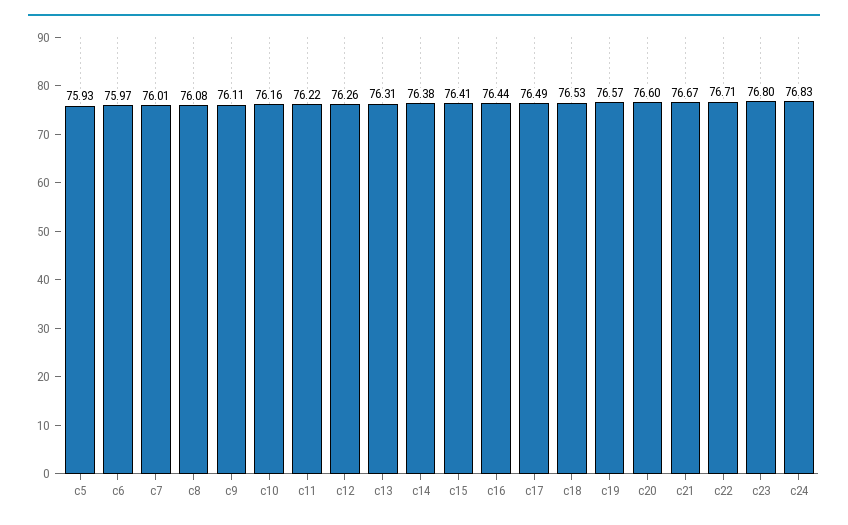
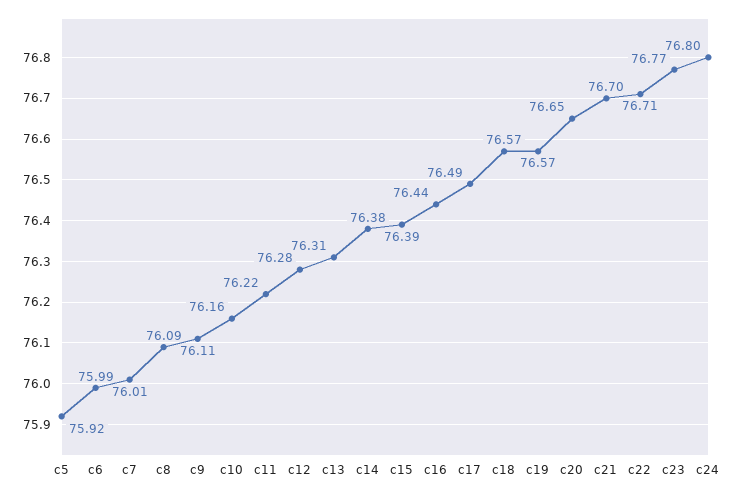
  {
-   "c5": 75.93,
+   "c5": 75.92,
-   "c6": 75.97,
+   "c6": 75.99,
    "c7": 76.01,
-   "c8": 76.08,
+   "c8": 76.09,
    "c9": 76.11,
    "c10": 76.16,
    "c11": 76.22,
-   "c12": 76.26,
+   "c12": 76.28,
    "c13": 76.31,
    "c14": 76.38,
-   "c15": 76.41,
+   "c15": 76.39,
    "c16": 76.44,
    "c17": 76.49,
-   "c18": 76.53,
+   "c18": 76.57,
    "c19": 76.57,
-   "c20": 76.6,
+   "c20": 76.65,
-   "c21": 76.67,
+   "c21": 76.7,
    "c22": 76.71,
-   "c23": 76.8,
+   "c23": 76.77,
-   "c24": 76.83
+   "c24": 76.8
  }

